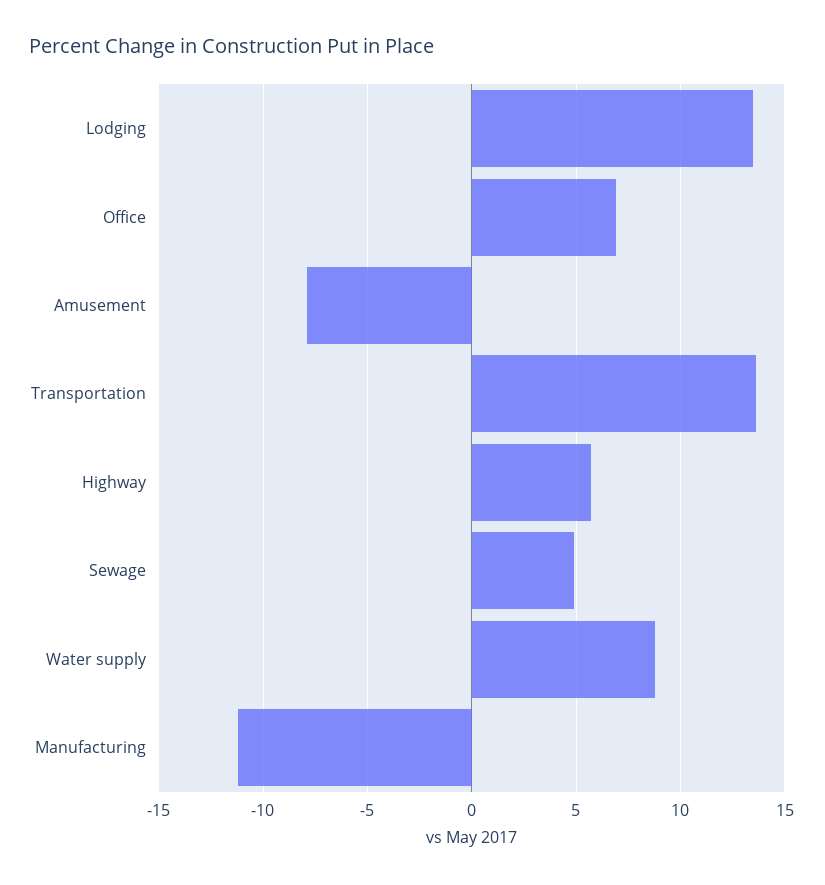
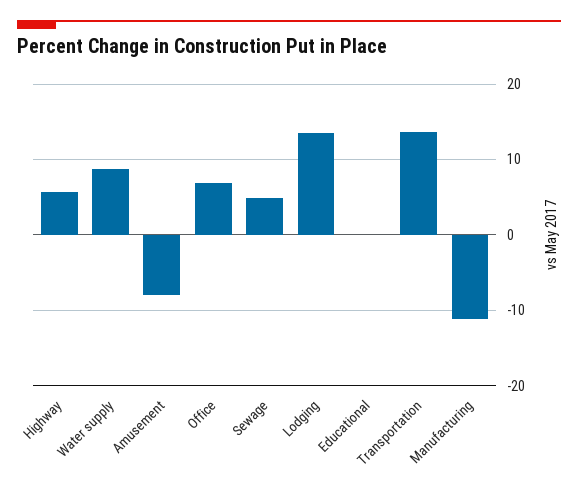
  {
    "Lodging": 13.5,
    "Office": 7,
    "Amusement": -8,
    "Transportation": 13.5,
    "Highway": 5.5,
    "Sewage": 5,
    "Water supply": 9,
-   "Manufacturing": -11
+   "Manufacturing": -11,
+   "Educational": 0
  }

